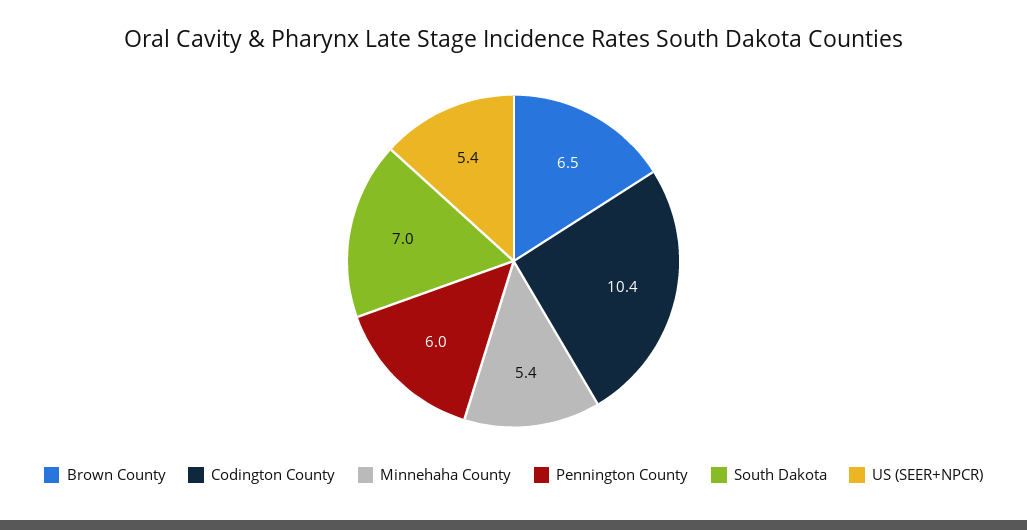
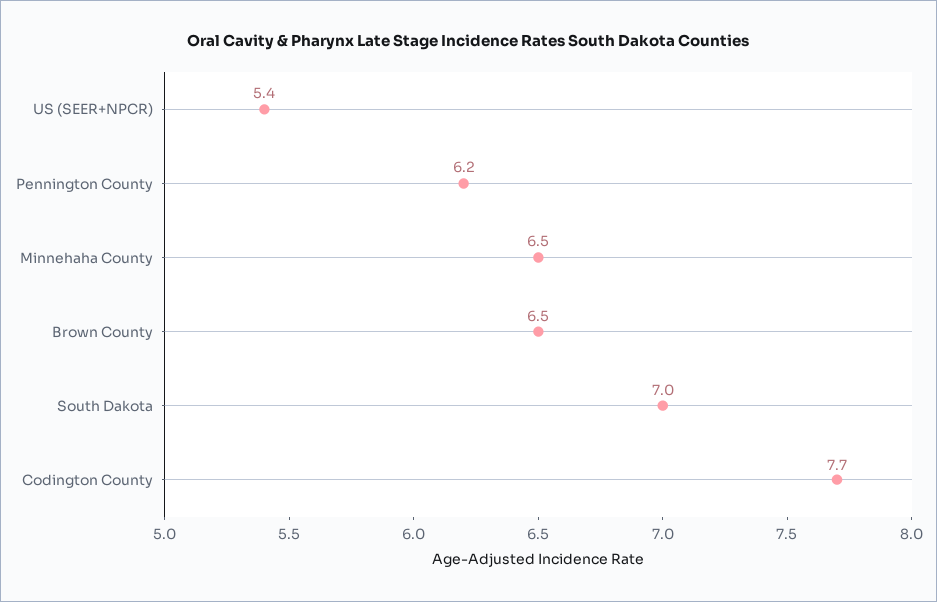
  {
    "Brown County": 6.5,
-   "Codington County": 10.4,
+   "Codington County": 7.7,
-   "Minnehaha County": 5.4,
+   "Minnehaha County": 6.5,
-   "Pennington County": 6,
+   "Pennington County": 6.2,
    "South Dakota": 7,
    "US (SEER+NPCR)": 5.4
  }

